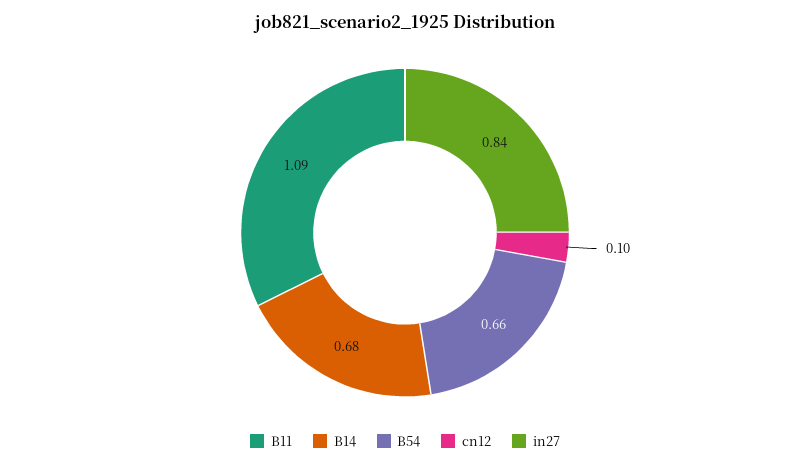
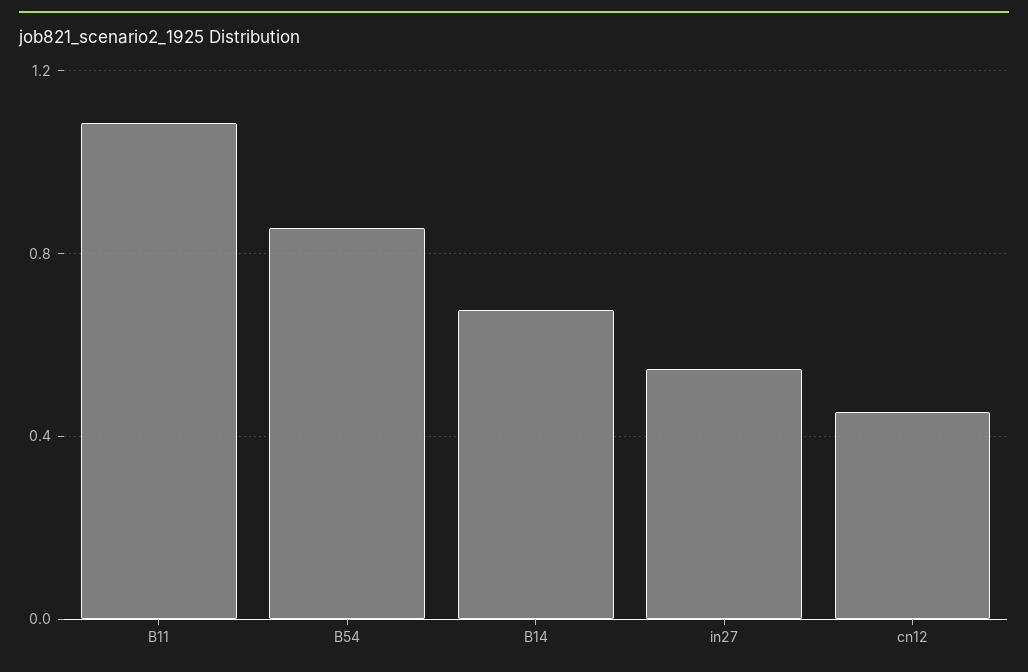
  {
    "B11": 1.09,
    "B14": 0.68,
-   "B54": 0.66,
+   "B54": 0.85,
-   "cn12": 0.1,
+   "cn12": 0.45,
-   "in27": 0.84
+   "in27": 0.55
  }

